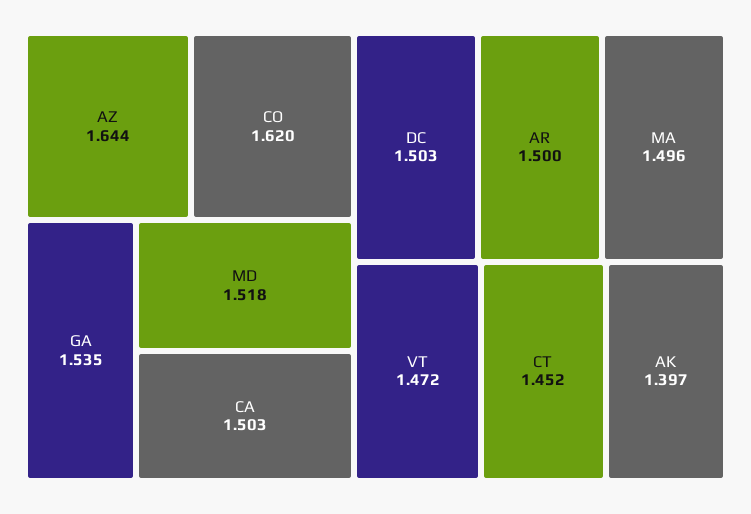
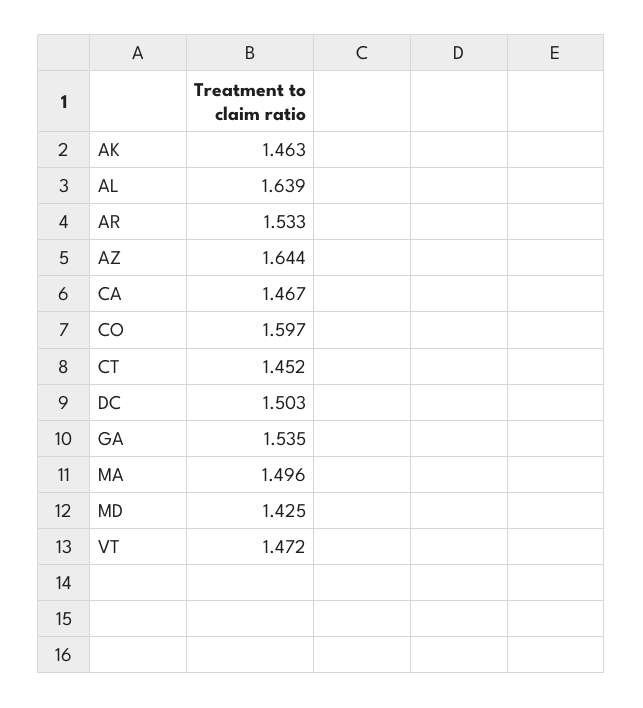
  {
    "AZ": 1.644,
-   "CO": 1.62,
+   "CO": 1.597,
    "GA": 1.535,
-   "MD": 1.518,
+   "MD": 1.425,
-   "CA": 1.503,
+   "CA": 1.467,
    "DC": 1.503,
-   "AR": 1.5,
+   "AR": 1.533,
    "MA": 1.496,
    "VT": 1.472,
    "CT": 1.452,
-   "AK": 1.397
+   "AK": 1.463,
+   "AL": 1.639
  }

